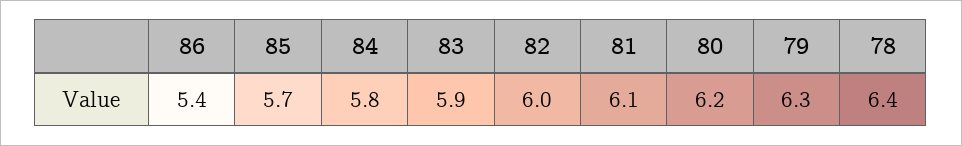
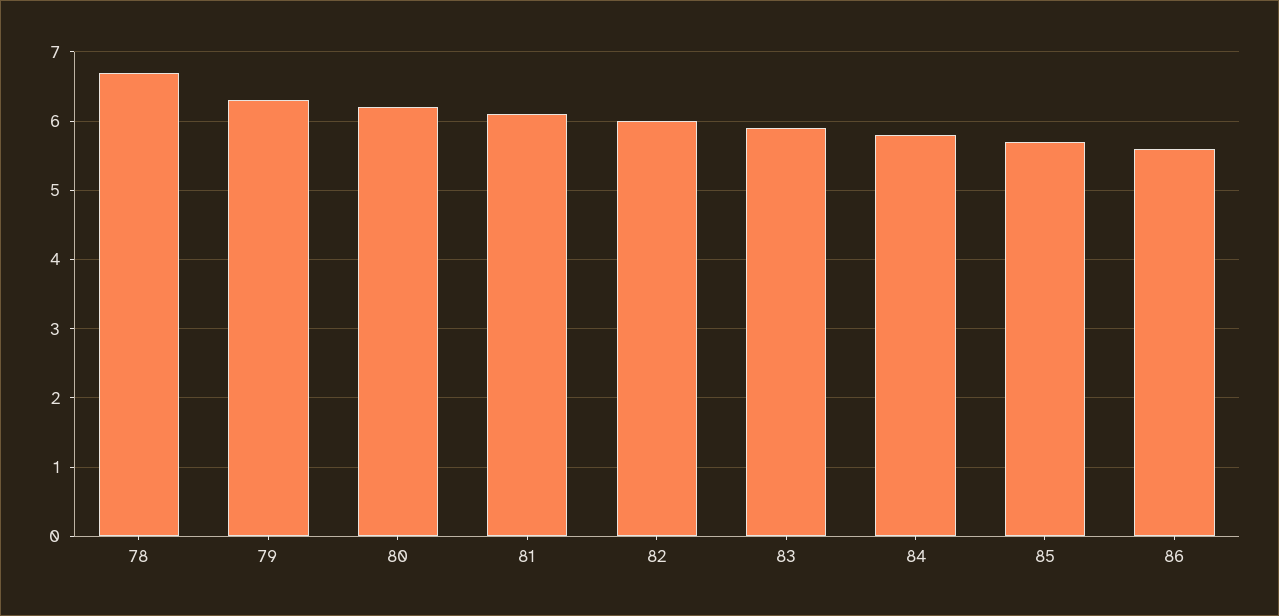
  {
-   "86": 5.4,
+   "86": 5.6,
    "85": 5.7,
    "84": 5.8,
    "83": 5.9,
    "82": 6,
    "81": 6.1,
    "80": 6.2,
    "79": 6.3,
-   "78": 6.4
+   "78": 6.7
  }

